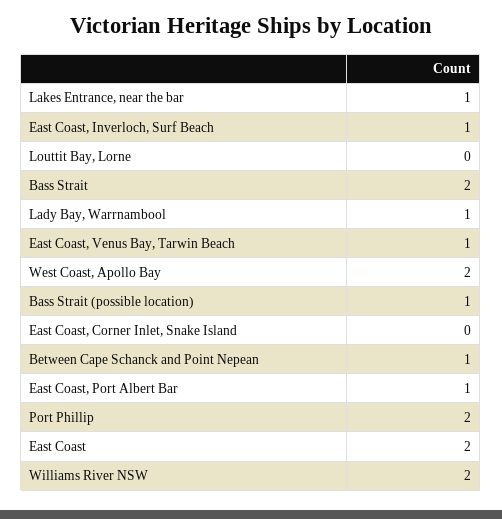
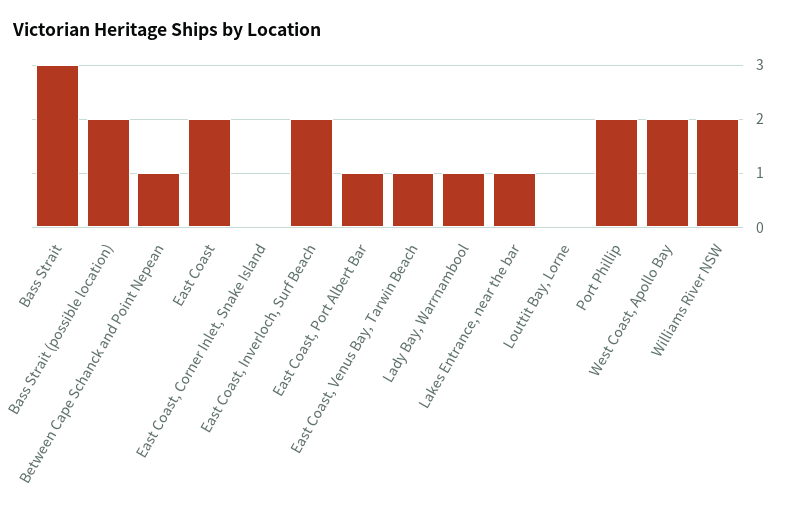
  {
    "Lakes Entrance, near the bar": 1,
-   "East Coast, Inverloch, Surf Beach": 1,
+   "East Coast, Inverloch, Surf Beach": 2,
    "Louttit Bay, Lorne": 0,
-   "Bass Strait": 2,
+   "Bass Strait": 3,
    "Lady Bay, Warrnambool": 1,
    "East Coast, Venus Bay, Tarwin Beach": 1,
    "West Coast, Apollo Bay": 2,
-   "Bass Strait (possible location)": 1,
+   "Bass Strait (possible location)": 2,
    "East Coast, Corner Inlet, Snake Island": 0,
    "Between Cape Schanck and Point Nepean": 1,
    "East Coast, Port Albert Bar": 1,
    "Port Phillip": 2,
    "East Coast": 2,
    "Williams River NSW": 2
  }

